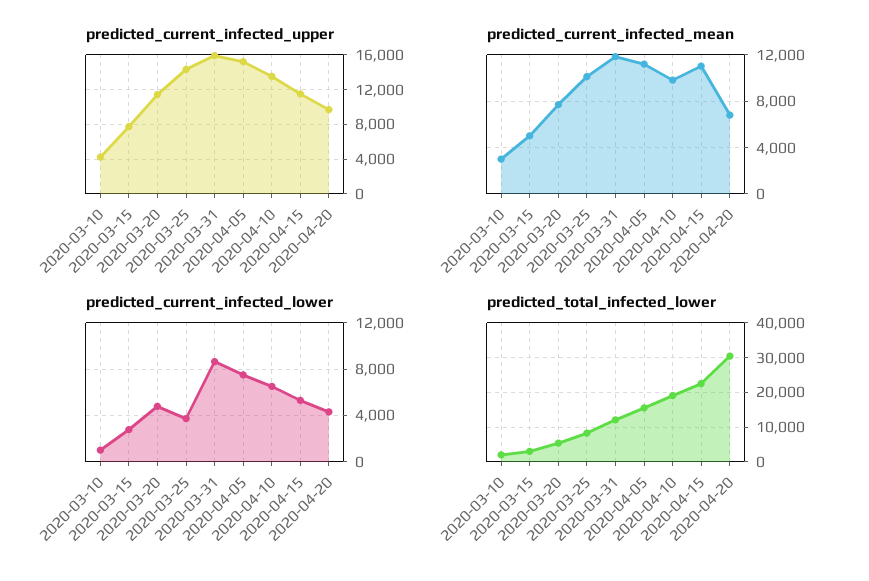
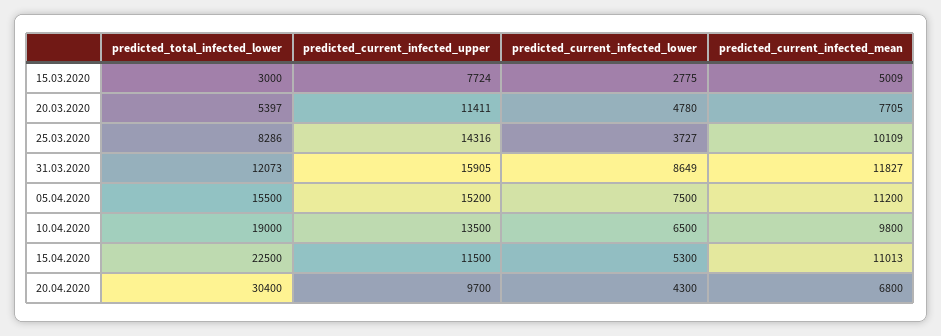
  {
    "predicted_current_infected_upper": {
-     "2020-03-10": 4000,
      "2020-03-15": 7724,
      "2020-03-20": 11411,
      "2020-03-25": 14316,
      "2020-03-31": 15905,
      "2020-04-05": 15200,
      "2020-04-10": 13500,
      "2020-04-15": 11500,
      "2020-04-20": 9700
    },
    "predicted_current_infected_mean": {
-     "2020-03-10": 3000,
      "2020-03-15": 5009,
      "2020-03-20": 7705,
      "2020-03-25": 10109,
      "2020-03-31": 11827,
      "2020-04-05": 11200,
      "2020-04-10": 9800,
      "2020-04-15": 11013,
      "2020-04-20": 6800
    },
    "predicted_current_infected_lower": {
-     "2020-03-10": 1000,
      "2020-03-15": 2775,
      "2020-03-20": 4780,
      "2020-03-25": 3727,
      "2020-03-31": 8649,
      "2020-04-05": 7500,
      "2020-04-10": 6500,
      "2020-04-15": 5300,
      "2020-04-20": 4300
    },
    "predicted_total_infected_lower": {
-     "2020-03-10": 2000,
      "2020-03-15": 3000,
      "2020-03-20": 5397,
      "2020-03-25": 8286,
      "2020-03-31": 12073,
      "2020-04-05": 15500,
      "2020-04-10": 19000,
      "2020-04-15": 22500,
      "2020-04-20": 30400
    }
  }

